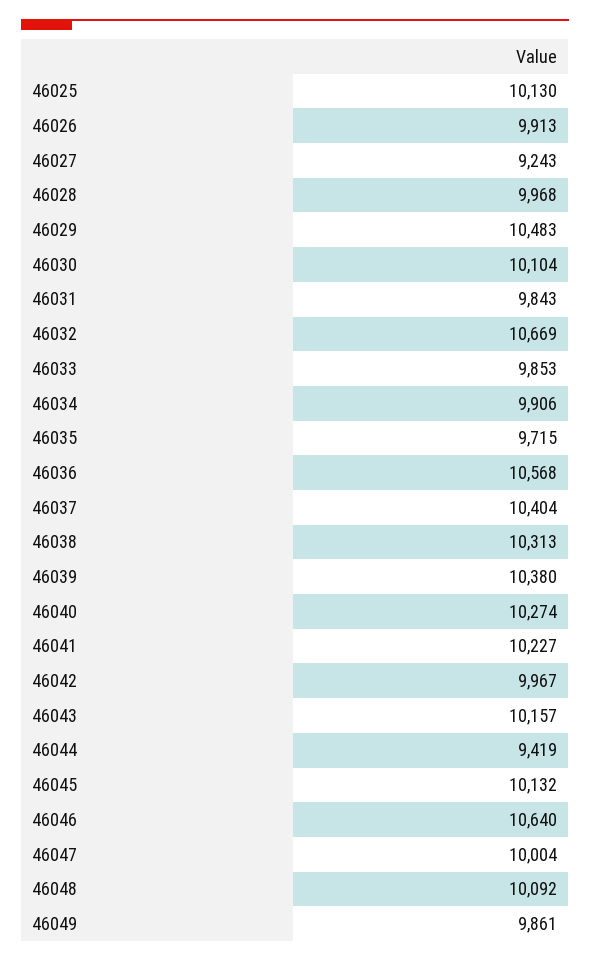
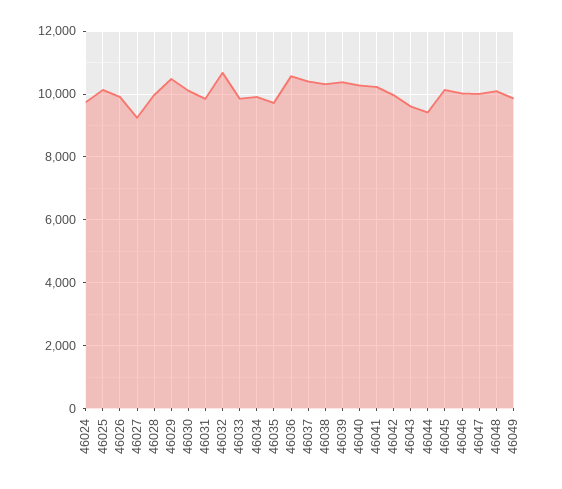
  {
    "46025": 10130,
    "46026": 9913,
    "46027": 9243,
    "46028": 9968,
    "46029": 10483,
    "46030": 10104,
    "46031": 9843,
    "46032": 10669,
    "46033": 9853,
    "46034": 9906,
    "46035": 9715,
    "46036": 10568,
    "46037": 10404,
    "46038": 10313,
    "46039": 10380,
    "46040": 10274,
    "46041": 10227,
    "46042": 9967,
-   "46043": 10157,
+   "46043": 9600,
    "46044": 9419,
    "46045": 10132,
-   "46046": 10640,
+   "46046": 10000,
    "46047": 10004,
    "46048": 10092,
-   "46049": 9861
+   "46049": 9861,
+   "46024": 9800
  }

